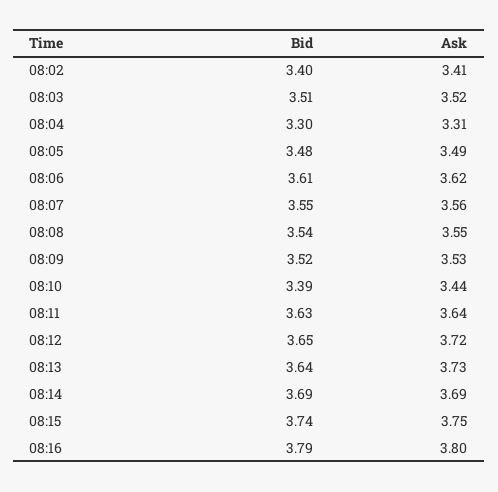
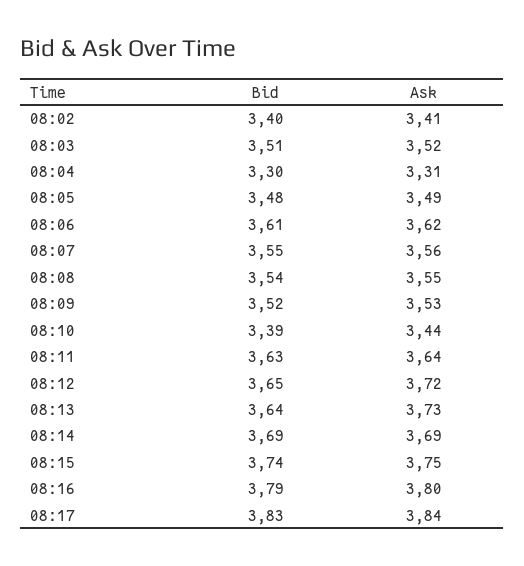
  {
    "Bid": {
      "08:02": 3.4,
      "08:03": 3.51,
      "08:04": 3.3,
      "08:05": 3.48,
      "08:06": 3.61,
      "08:07": 3.55,
      "08:08": 3.54,
      "08:09": 3.52,
      "08:10": 3.39,
      "08:11": 3.63,
      "08:12": 3.65,
      "08:13": 3.64,
      "08:14": 3.69,
      "08:15": 3.74,
-     "08:16": 3.79
+     "08:16": 3.79,
+     "08:17": 3.83
    },
    "Ask": {
      "08:02": 3.41,
      "08:03": 3.52,
      "08:04": 3.31,
      "08:05": 3.49,
      "08:06": 3.62,
      "08:07": 3.56,
      "08:08": 3.55,
      "08:09": 3.53,
      "08:10": 3.44,
      "08:11": 3.64,
      "08:12": 3.72,
      "08:13": 3.73,
      "08:14": 3.69,
      "08:15": 3.75,
-     "08:16": 3.8
+     "08:16": 3.8,
+     "08:17": 3.84
    }
  }

